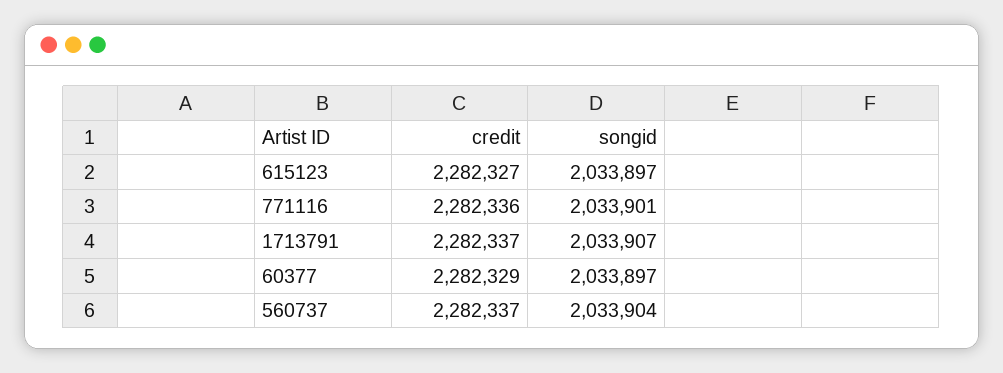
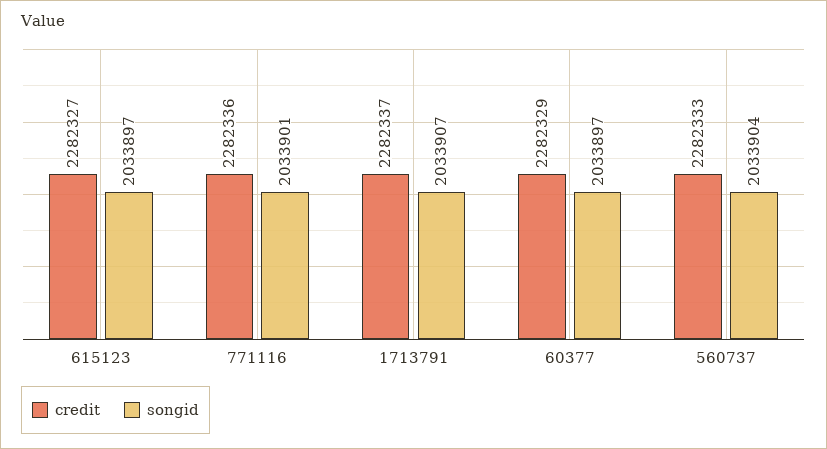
  {
    "credit": {
      "615123": 2282327,
      "771116": 2282336,
      "1713791": 2282337,
      "60377": 2282329,
-     "560737": 2282337
+     "560737": 2282333
    },
    "songid": {
      "615123": 2033897,
      "771116": 2033901,
      "1713791": 2033907,
      "60377": 2033897,
      "560737": 2033904
    }
  }

